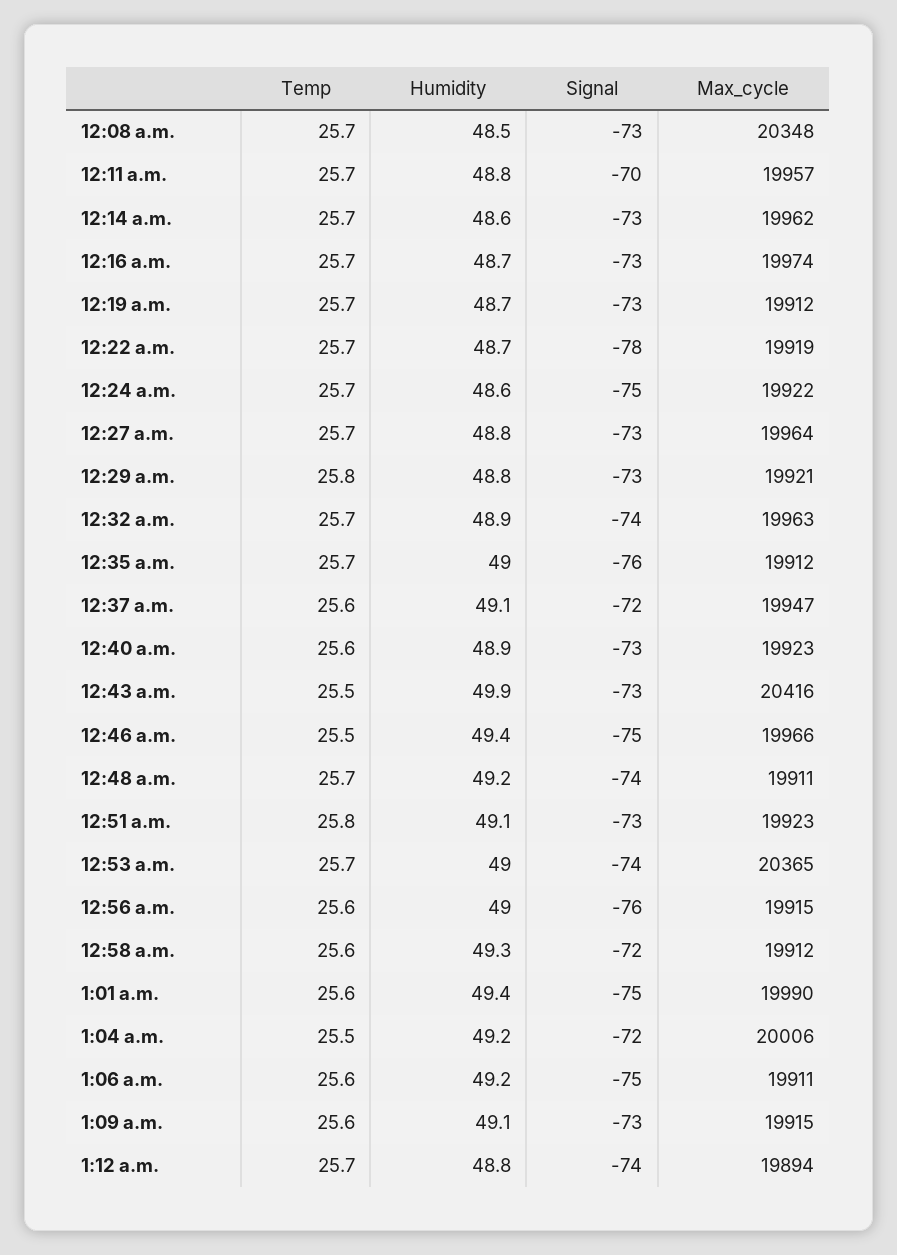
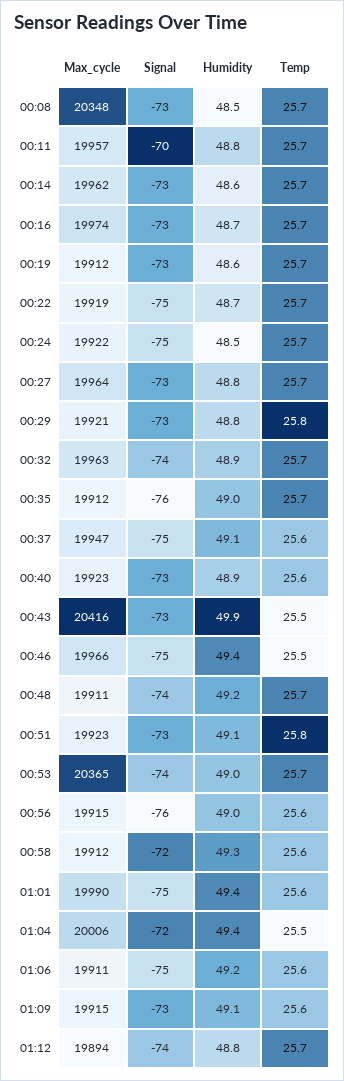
  {
    "Temp": {
      "12:08 a.m.": 25.7,
      "12:11 a.m.": 25.7,
      "12:14 a.m.": 25.7,
      "12:16 a.m.": 25.7,
      "12:19 a.m.": 25.7,
      "12:22 a.m.": 25.7,
      "12:24 a.m.": 25.7,
      "12:27 a.m.": 25.7,
      "12:29 a.m.": 25.8,
      "12:32 a.m.": 25.7,
      "12:35 a.m.": 25.7,
      "12:37 a.m.": 25.6,
      "12:40 a.m.": 25.6,
      "12:43 a.m.": 25.5,
      "12:46 a.m.": 25.5,
      "12:48 a.m.": 25.7,
      "12:51 a.m.": 25.8,
      "12:53 a.m.": 25.7,
      "12:56 a.m.": 25.6,
      "12:58 a.m.": 25.6,
      "1:01 a.m.": 25.6,
      "1:04 a.m.": 25.5,
      "1:06 a.m.": 25.6,
      "1:09 a.m.": 25.6,
      "1:12 a.m.": 25.7
    },
    "Humidity": {
      "12:08 a.m.": 48.5,
      "12:11 a.m.": 48.8,
      "12:14 a.m.": 48.6,
      "12:16 a.m.": 48.7,
-     "12:19 a.m.": 48.7,
+     "12:19 a.m.": 48.6,
      "12:22 a.m.": 48.7,
-     "12:24 a.m.": 48.6,
+     "12:24 a.m.": 48.5,
      "12:27 a.m.": 48.8,
      "12:29 a.m.": 48.8,
      "12:32 a.m.": 48.9,
      "12:35 a.m.": 49,
      "12:37 a.m.": 49.1,
      "12:40 a.m.": 48.9,
      "12:43 a.m.": 49.9,
      "12:46 a.m.": 49.4,
      "12:48 a.m.": 49.2,
      "12:51 a.m.": 49.1,
      "12:53 a.m.": 49,
      "12:56 a.m.": 49,
      "12:58 a.m.": 49.3,
      "1:01 a.m.": 49.4,
-     "1:04 a.m.": 49.2,
+     "1:04 a.m.": 49.4,
      "1:06 a.m.": 49.2,
      "1:09 a.m.": 49.1,
      "1:12 a.m.": 48.8
    },
    "Signal": {
      "12:08 a.m.": -73,
      "12:11 a.m.": -70,
      "12:14 a.m.": -73,
      "12:16 a.m.": -73,
      "12:19 a.m.": -73,
-     "12:22 a.m.": -78,
+     "12:22 a.m.": -75,
      "12:24 a.m.": -75,
      "12:27 a.m.": -73,
      "12:29 a.m.": -73,
      "12:32 a.m.": -74,
      "12:35 a.m.": -76,
-     "12:37 a.m.": -72,
+     "12:37 a.m.": -75,
      "12:40 a.m.": -73,
      "12:43 a.m.": -73,
      "12:46 a.m.": -75,
      "12:48 a.m.": -74,
      "12:51 a.m.": -73,
      "12:53 a.m.": -74,
      "12:56 a.m.": -76,
      "12:58 a.m.": -72,
      "1:01 a.m.": -75,
      "1:04 a.m.": -72,
      "1:06 a.m.": -75,
      "1:09 a.m.": -73,
      "1:12 a.m.": -74
    },
    "Max_cycle": {
      "12:08 a.m.": 20348,
      "12:11 a.m.": 19957,
      "12:14 a.m.": 19962,
      "12:16 a.m.": 19974,
      "12:19 a.m.": 19912,
      "12:22 a.m.": 19919,
      "12:24 a.m.": 19922,
      "12:27 a.m.": 19964,
      "12:29 a.m.": 19921,
      "12:32 a.m.": 19963,
      "12:35 a.m.": 19912,
      "12:37 a.m.": 19947,
      "12:40 a.m.": 19923,
      "12:43 a.m.": 20416,
      "12:46 a.m.": 19966,
      "12:48 a.m.": 19911,
      "12:51 a.m.": 19923,
      "12:53 a.m.": 20365,
      "12:56 a.m.": 19915,
      "12:58 a.m.": 19912,
      "1:01 a.m.": 19990,
      "1:04 a.m.": 20006,
      "1:06 a.m.": 19911,
      "1:09 a.m.": 19915,
      "1:12 a.m.": 19894
    }
  }

